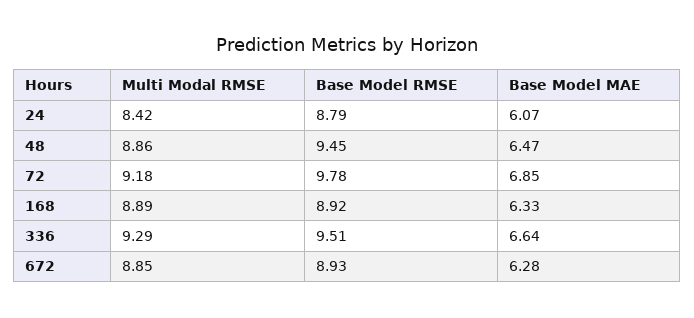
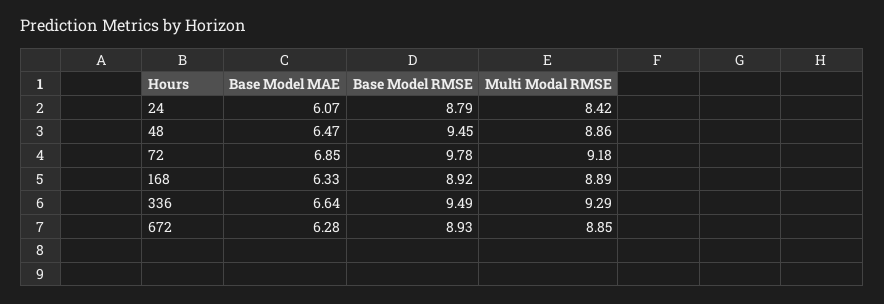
  {
    "Multi Modal RMSE": {
      "24": 8.42,
      "48": 8.86,
      "72": 9.18,
      "168": 8.89,
      "336": 9.29,
      "672": 8.85
    },
    "Base Model RMSE": {
      "24": 8.79,
      "48": 9.45,
      "72": 9.78,
      "168": 8.92,
-     "336": 9.51,
+     "336": 9.49,
      "672": 8.93
    },
    "Base Model MAE": {
      "24": 6.07,
      "48": 6.47,
      "72": 6.85,
      "168": 6.33,
      "336": 6.64,
      "672": 6.28
    }
  }

